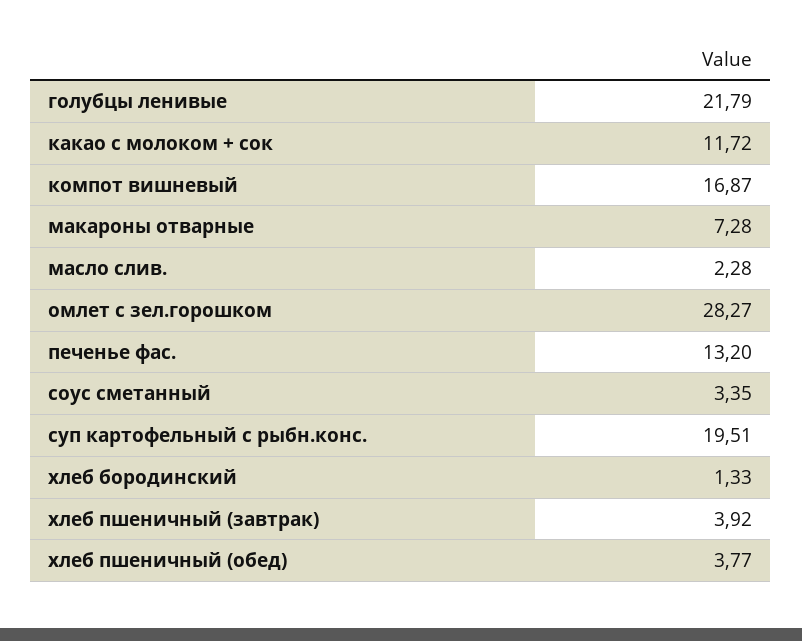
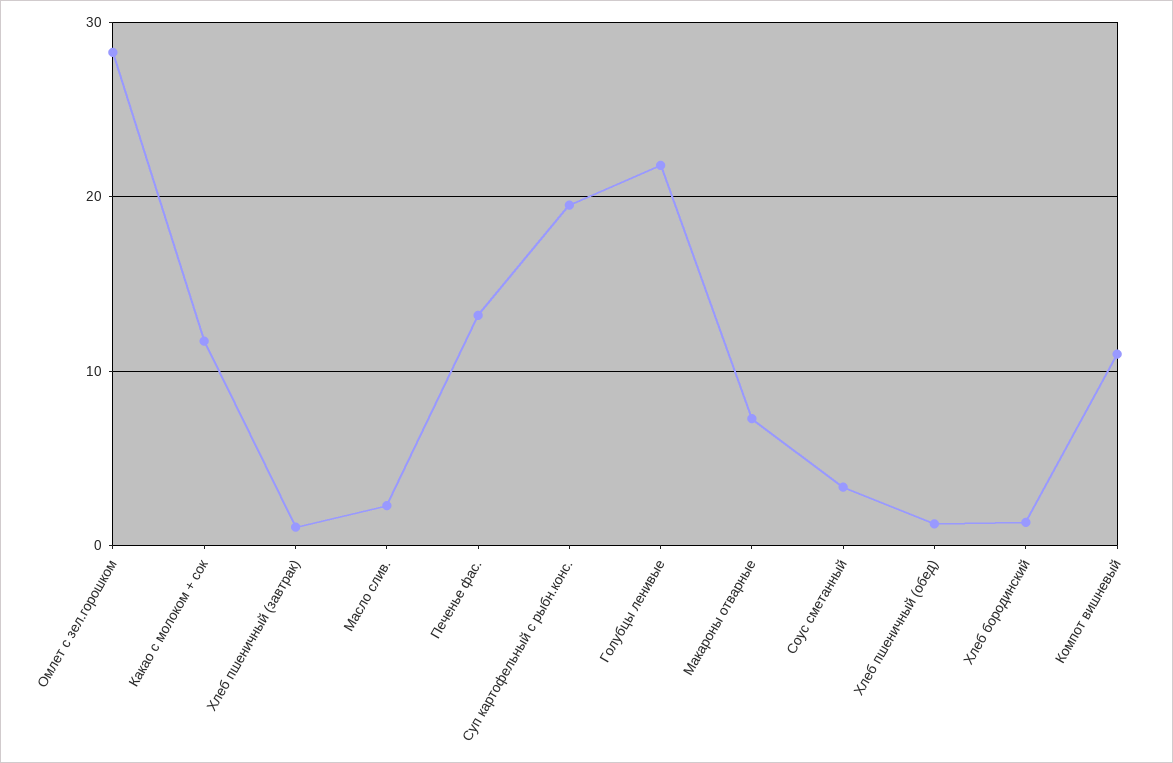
  {
    "голубцы ленивые": 21.79,
    "какао с молоком + сок": 11.72,
-   "компот вишневый": 16.87,
+   "компот вишневый": 11,
    "макароны отварные": 7.28,
    "масло слив.": 2.28,
    "омлет с зел.горошком": 28.27,
    "печенье фас.": 13.2,
    "соус сметанный": 3.35,
    "суп картофельный с рыбн.конс.": 19.51,
    "хлеб бородинский": 1.33,
-   "хлеб пшеничный (завтрак)": 3.92,
+   "хлеб пшеничный (завтрак)": 1,
-   "хлеб пшеничный (обед)": 3.77
+   "хлеб пшеничный (обед)": 1
  }

